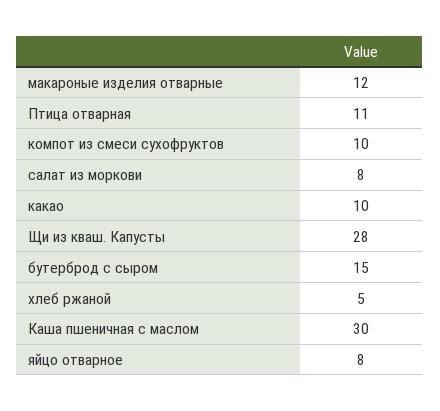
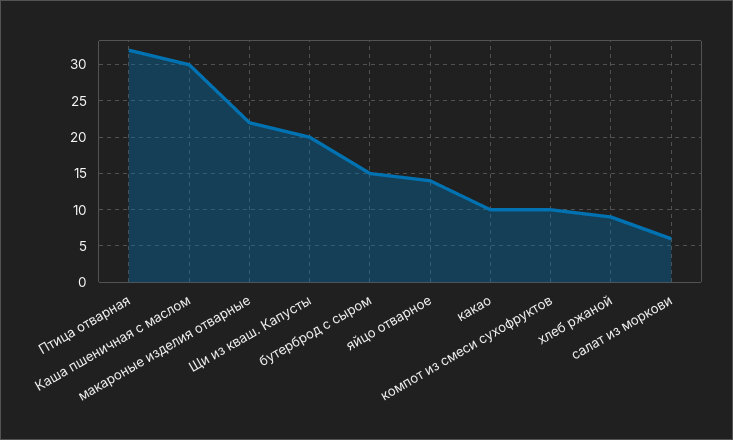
  {
-   "макароные изделия отварные": 12,
+   "макароные изделия отварные": 22,
-   "Птица отварная": 11,
+   "Птица отварная": 32,
    "компот из смеси сухофруктов": 10,
-   "салат из моркови": 8,
+   "салат из моркови": 6,
    "какао": 10,
-   "Щи из кваш. Капусты": 28,
+   "Щи из кваш. Капусты": 20,
    "бутерброд с сыром": 15,
-   "хлеб ржаной": 5,
+   "хлеб ржаной": 9,
    "Каша пшеничная с маслом": 30,
-   "яйцо отварное": 8
+   "яйцо отварное": 14
  }

